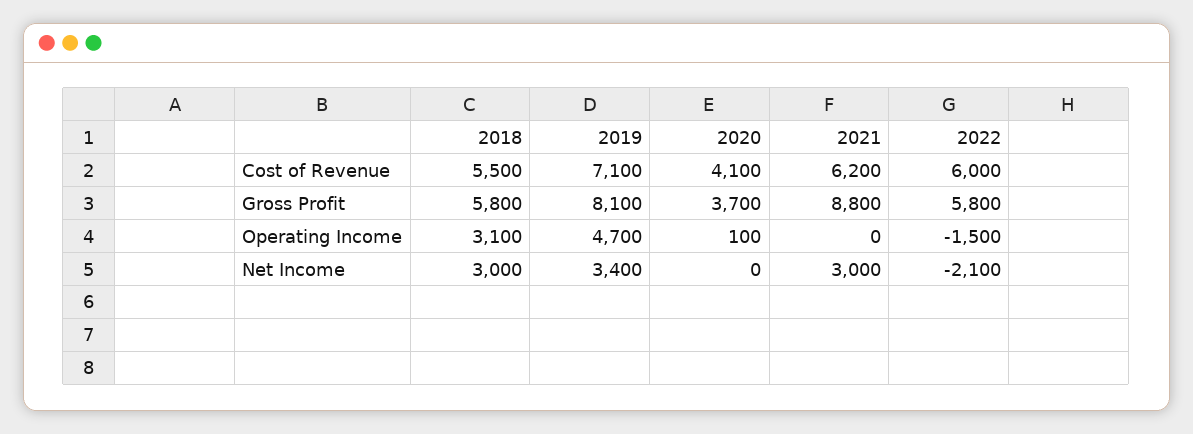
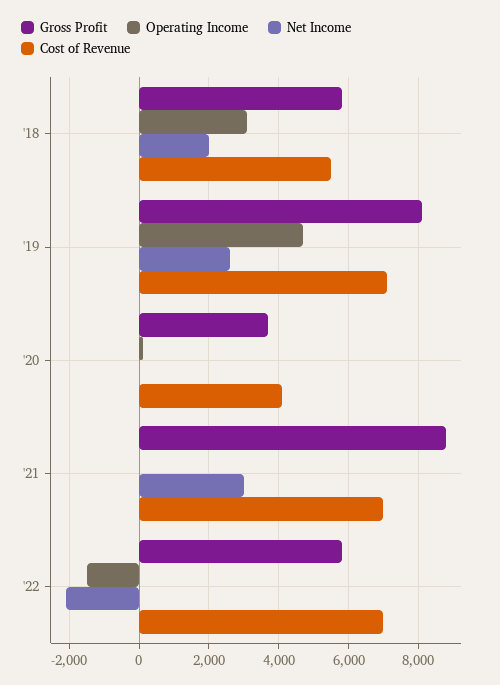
  {
    "Cost of Revenue": {
      "2018": 5500,
      "2019": 7100,
      "2020": 4100,
-     "2021": 6200,
+     "2021": 7000,
-     "2022": 6000
+     "2022": 7000
    },
    "Gross Profit": {
      "2018": 5800,
      "2019": 8100,
      "2020": 3700,
      "2021": 8800,
      "2022": 5800
    },
    "Operating Income": {
      "2018": 3100,
      "2019": 4700,
      "2020": 100,
      "2021": 0,
      "2022": -1500
    },
    "Net Income": {
-     "2018": 3000,
+     "2018": 2000,
-     "2019": 3400,
+     "2019": 2600,
      "2020": 0,
      "2021": 3000,
      "2022": -2100
    }
  }

